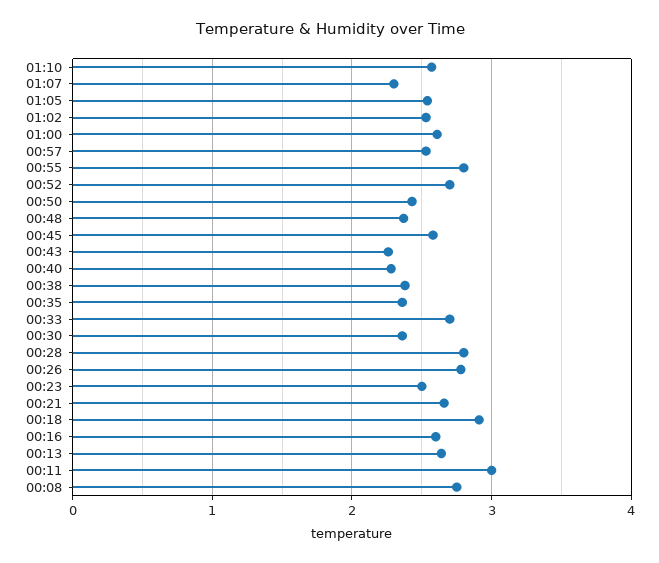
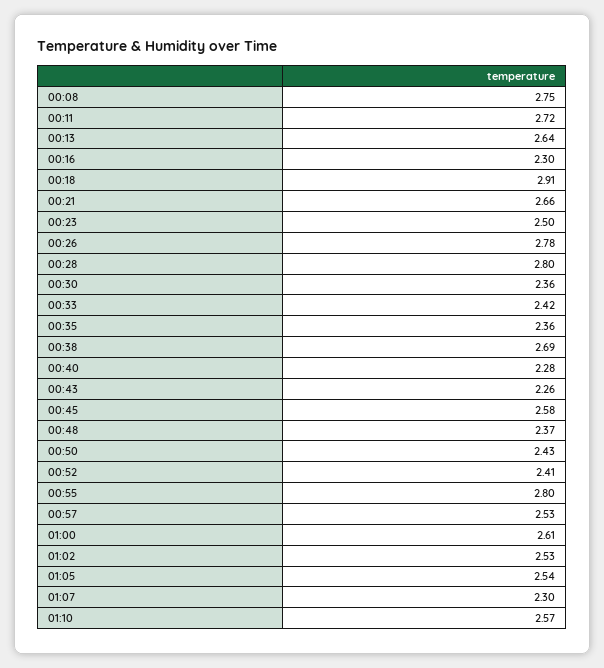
  {
    "01:10": 2.57,
    "01:07": 2.3,
    "01:05": 2.54,
    "01:02": 2.53,
    "01:00": 2.61,
    "00:57": 2.53,
    "00:55": 2.8,
-   "00:52": 2.7,
+   "00:52": 2.41,
    "00:50": 2.43,
    "00:48": 2.37,
    "00:45": 2.58,
    "00:43": 2.26,
    "00:40": 2.28,
-   "00:38": 2.4,
+   "00:38": 2.69,
    "00:35": 2.36,
-   "00:33": 2.7,
+   "00:33": 2.42,
    "00:30": 2.36,
    "00:28": 2.8,
    "00:26": 2.78,
    "00:23": 2.5,
    "00:21": 2.66,
    "00:18": 2.91,
-   "00:16": 2.6,
+   "00:16": 2.3,
    "00:13": 2.64,
-   "00:11": 3,
+   "00:11": 2.72,
    "00:08": 2.75
  }

